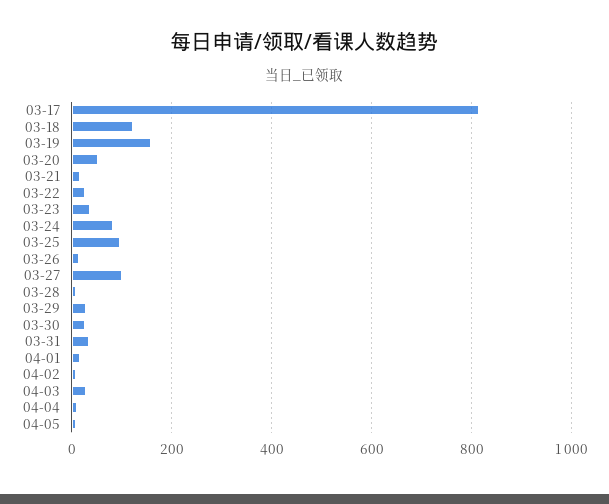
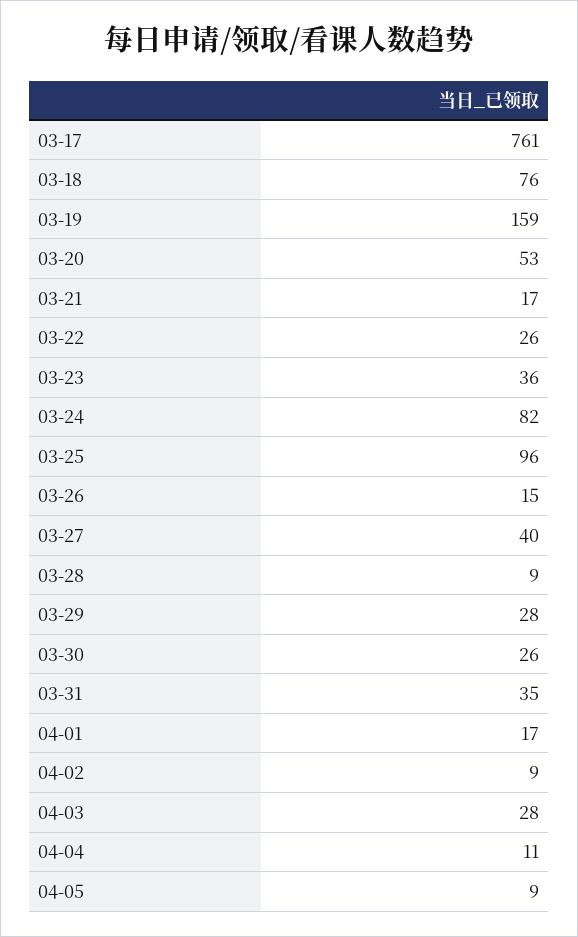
  {
-   "03-17": 820,
+   "03-17": 761,
-   "03-18": 120,
+   "03-18": 76,
    "03-19": 159,
    "03-20": 53,
    "03-21": 17,
    "03-22": 26,
    "03-23": 36,
    "03-24": 82,
    "03-25": 96,
    "03-26": 15,
-   "03-27": 100,
+   "03-27": 40,
    "03-28": 9,
    "03-29": 28,
    "03-30": 26,
    "03-31": 35,
    "04-01": 17,
    "04-02": 9,
    "04-03": 28,
    "04-04": 11,
    "04-05": 9
  }

